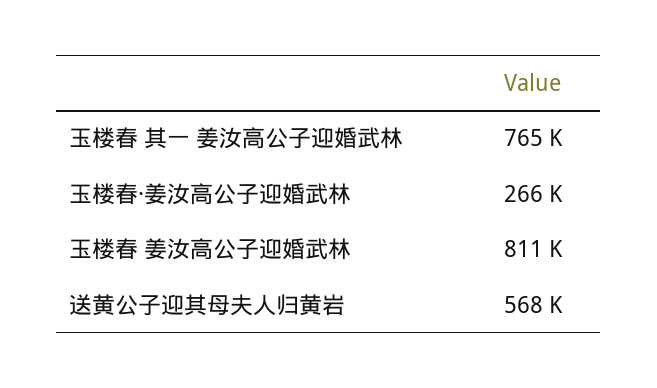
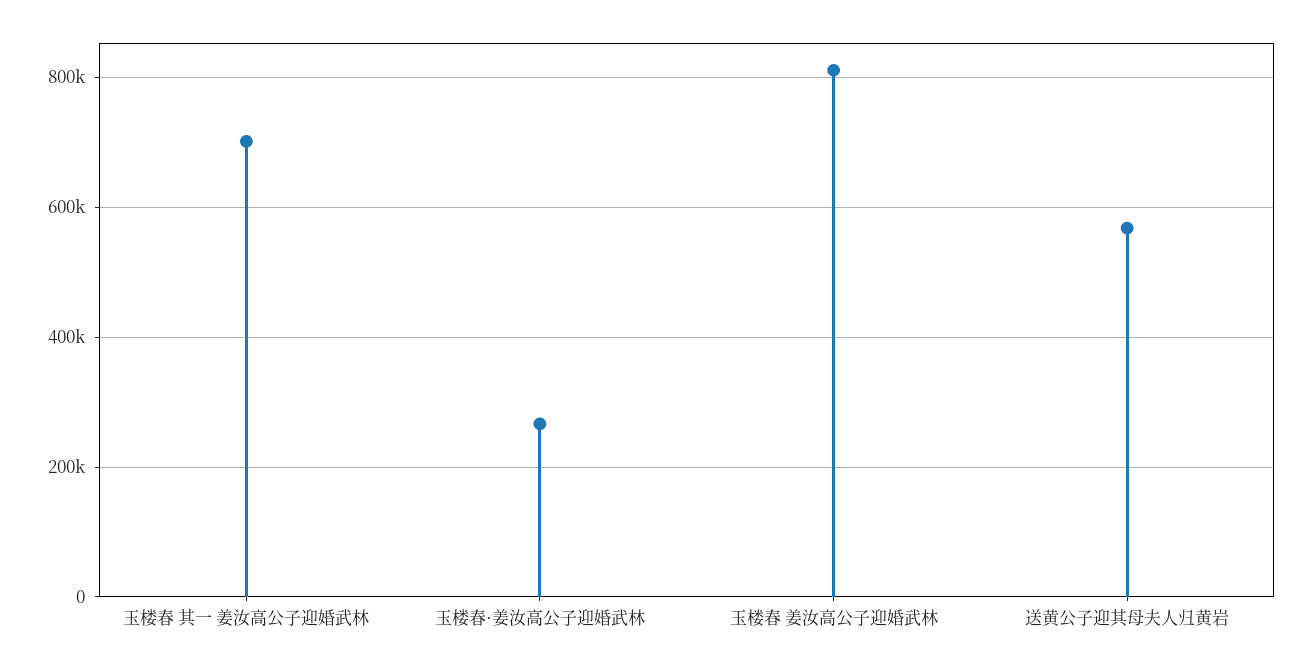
  {
-   "玉楼春 其一 姜汝高公子迎婚武林": 765000,
+   "玉楼春 其一 姜汝高公子迎婚武林": 700000,
    "玉楼春·姜汝高公子迎婚武林": 266000,
    "玉楼春 姜汝高公子迎婚武林": 811000,
    "送黄公子迎其母夫人归黄岩": 568000
  }

